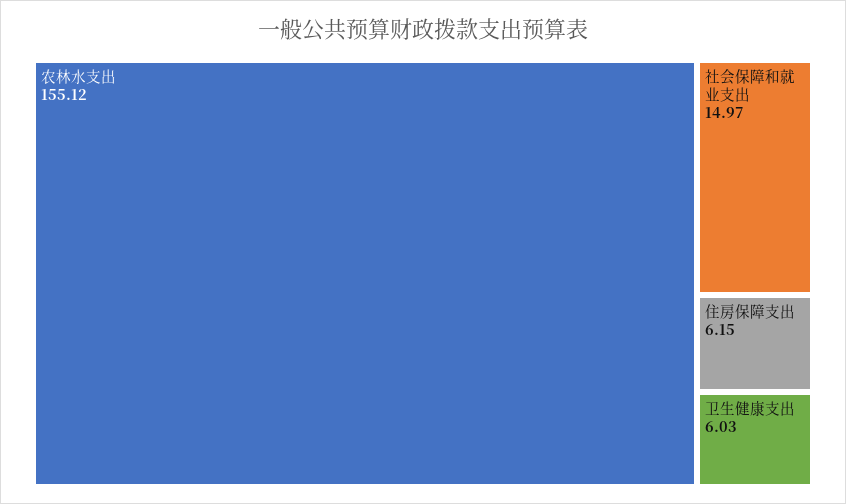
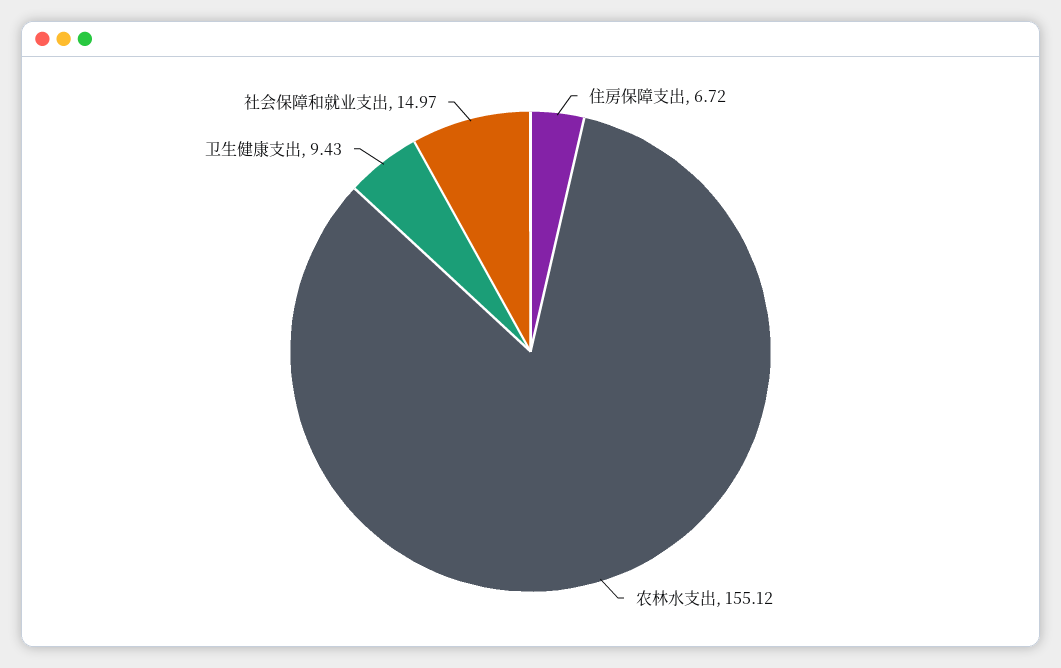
  {
    "农林水支出": 155.12,
    "社会保障和就业支出": 14.97,
-   "住房保障支出": 6.15,
+   "住房保障支出": 6.72,
-   "卫生健康支出": 6.03
+   "卫生健康支出": 9.43
  }

